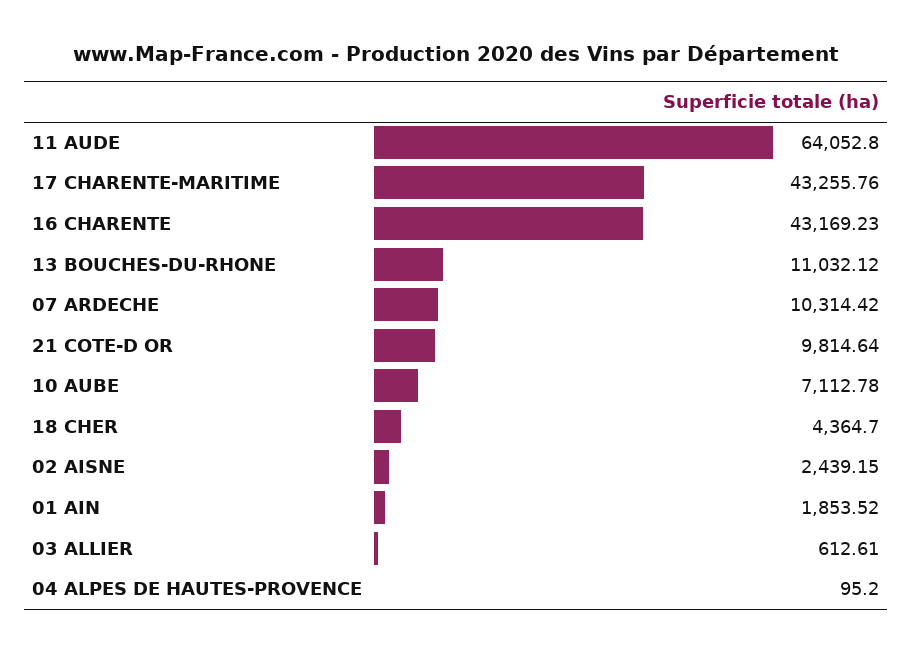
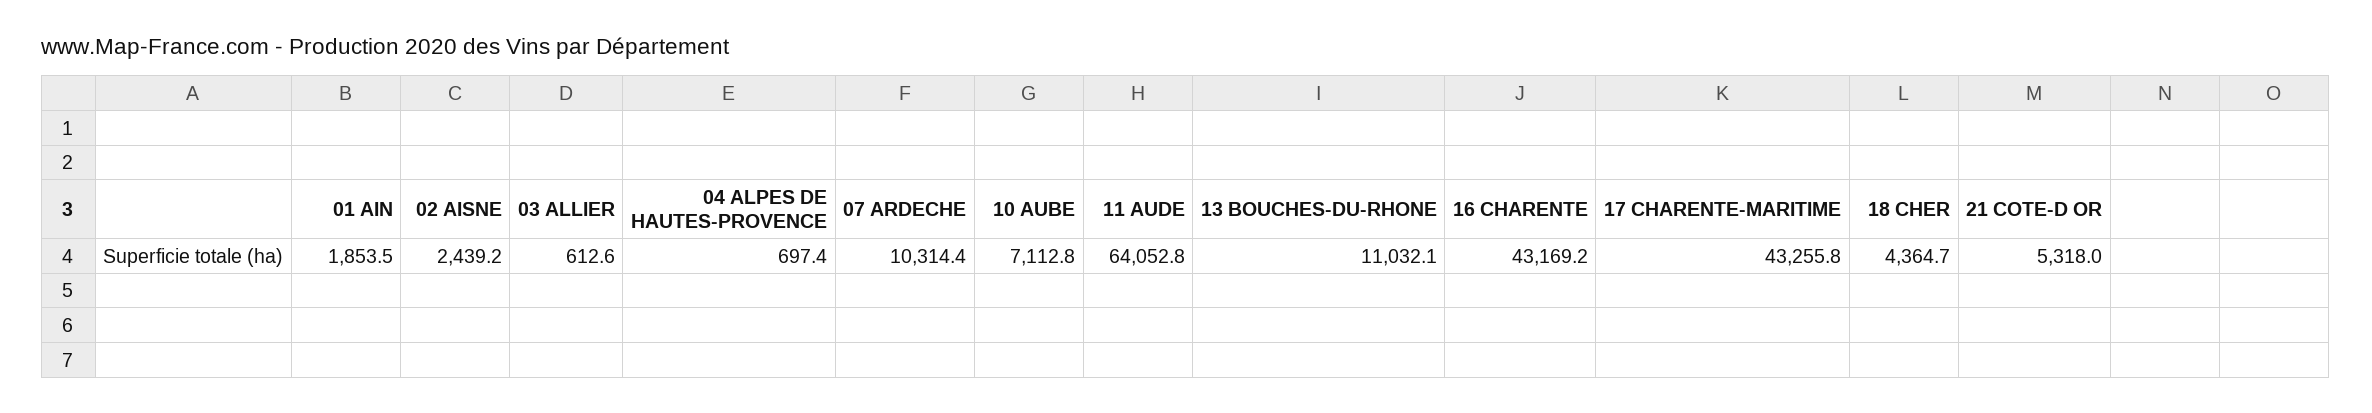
  {
    "11 AUDE": 64052.8,
    "17 CHARENTE-MARITIME": 43255.76,
    "16 CHARENTE": 43169.23,
    "13 BOUCHES-DU-RHONE": 11032.12,
    "07 ARDECHE": 10314.42,
-   "21 COTE-D OR": 9814.64,
+   "21 COTE-D OR": 5318,
    "10 AUBE": 7112.78,
    "18 CHER": 4364.7,
    "02 AISNE": 2439.15,
    "01 AIN": 1853.52,
    "03 ALLIER": 612.61,
-   "04 ALPES DE HAUTES-PROVENCE": 95.2
+   "04 ALPES DE HAUTES-PROVENCE": 697.4
  }

